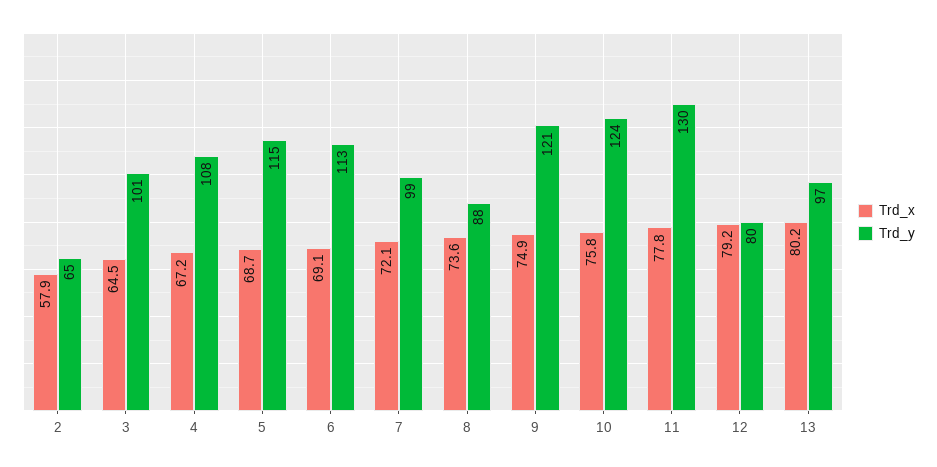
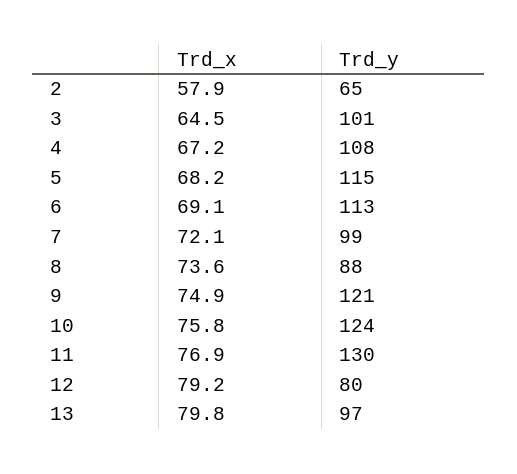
  {
    "Trd_x": {
      "2": 57.9,
      "3": 64.5,
      "4": 67.2,
-     "5": 68.7,
+     "5": 68.2,
      "6": 69.1,
      "7": 72.1,
      "8": 73.6,
      "9": 74.9,
      "10": 75.8,
-     "11": 77.8,
+     "11": 76.9,
      "12": 79.2,
-     "13": 80.2
+     "13": 79.8
    },
    "Trd_y": {
      "2": 65,
      "3": 101,
      "4": 108,
      "5": 115,
      "6": 113,
      "7": 99,
      "8": 88,
      "9": 121,
      "10": 124,
      "11": 130,
      "12": 80,
      "13": 97
    }
  }

